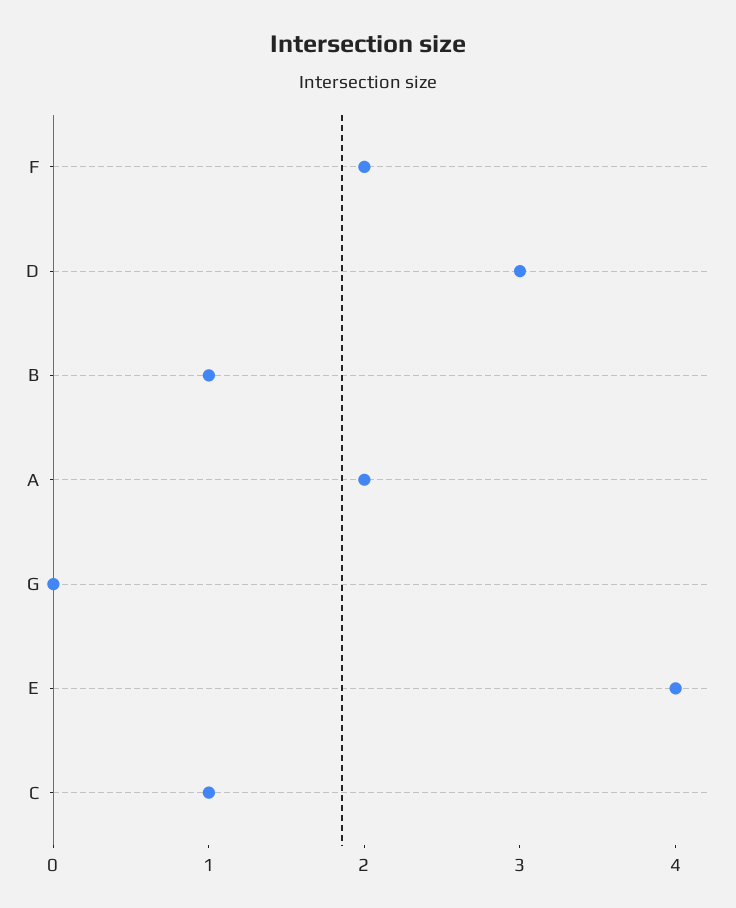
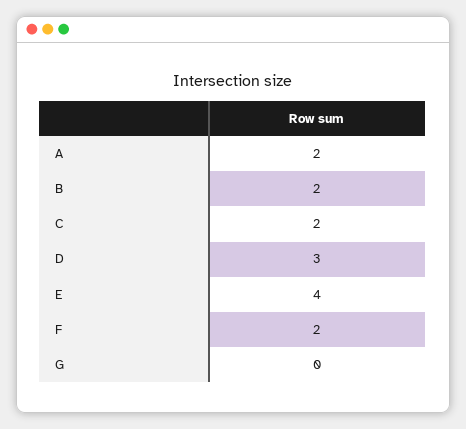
  {
    "F": 2,
    "D": 3,
-   "B": 1,
+   "B": 2,
    "A": 2,
    "G": 0,
    "E": 4,
-   "C": 1
+   "C": 2
  }

